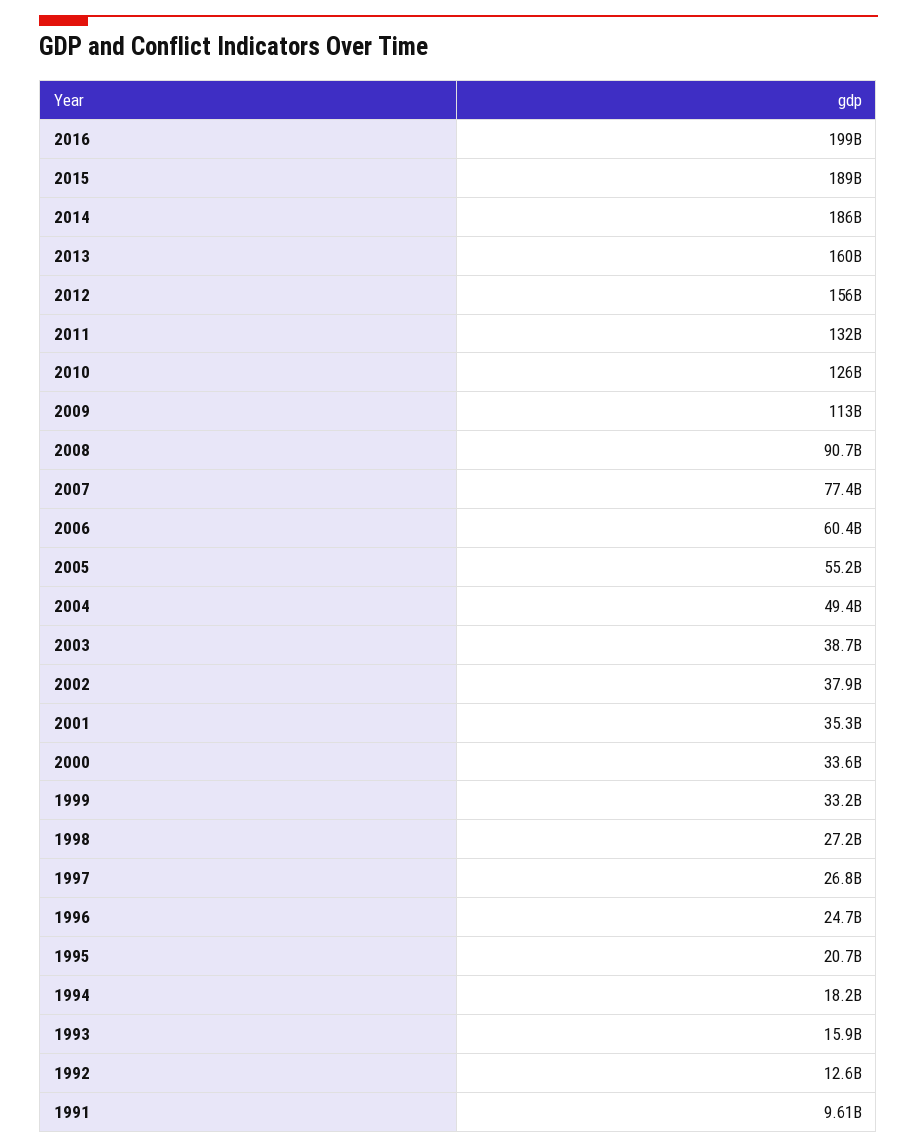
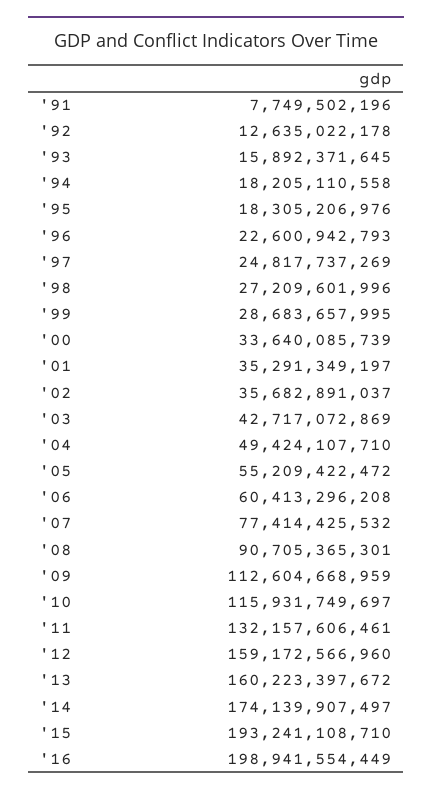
  {
    "2016": 198941554449,
-   "2015": 189000000000,
+   "2015": 193241108710,
-   "2014": 186000000000,
+   "2014": 174139907497,
    "2013": 160223397672,
-   "2012": 156000000000,
+   "2012": 159172566960,
    "2011": 132157606461,
-   "2010": 126000000000,
+   "2010": 115931749697,
    "2009": 112604668959,
    "2008": 90705365301,
    "2007": 77414425532,
    "2006": 60413296208,
    "2005": 55209422472,
    "2004": 49424107710,
-   "2003": 38700000000,
+   "2003": 42717072869,
-   "2002": 37900000000,
+   "2002": 35682891037,
    "2001": 35291349197,
    "2000": 33640085739,
-   "1999": 33200000000,
+   "1999": 28683657995,
    "1998": 27209601996,
-   "1997": 26800000000,
+   "1997": 24817737269,
-   "1996": 24700000000,
+   "1996": 22600942793,
-   "1995": 20700000000,
+   "1995": 18305206976,
    "1994": 18205110558,
    "1993": 15892371645,
    "1992": 12635022178,
-   "1991": 9610000000
+   "1991": 7749502196
  }

